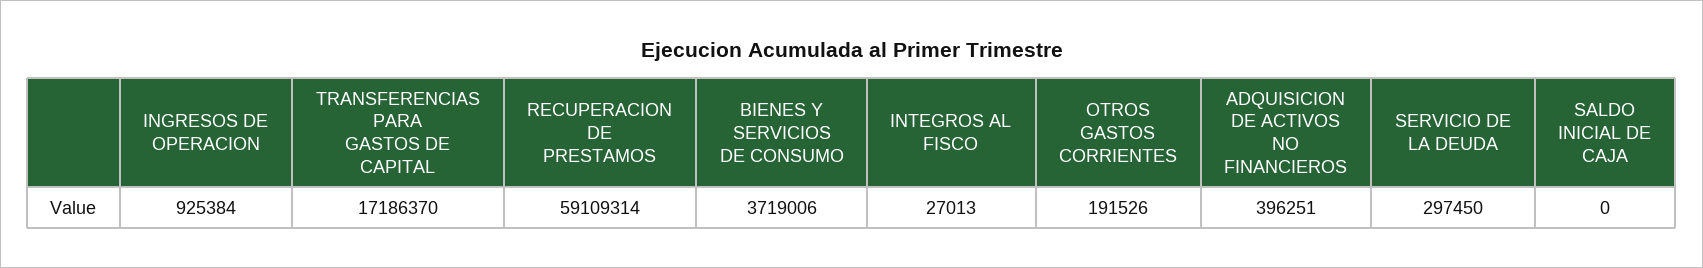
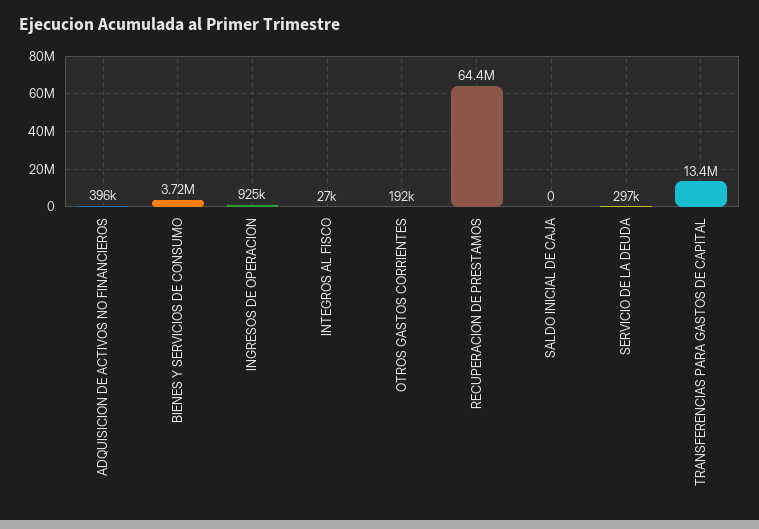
  {
    "INGRESOS DE OPERACION": 925384,
-   "TRANSFERENCIAS PARA GASTOS DE CAPITAL": 17186370,
+   "TRANSFERENCIAS PARA GASTOS DE CAPITAL": 13400000,
-   "RECUPERACION DE PRESTAMOS": 59109314,
+   "RECUPERACION DE PRESTAMOS": 64400000,
    "BIENES Y SERVICIOS DE CONSUMO": 3719006,
    "INTEGROS AL FISCO": 27013,
    "OTROS GASTOS CORRIENTES": 191526,
    "ADQUISICION DE ACTIVOS NO FINANCIEROS": 396251,
    "SERVICIO DE LA DEUDA": 297450,
    "SALDO INICIAL DE CAJA": 0
  }

